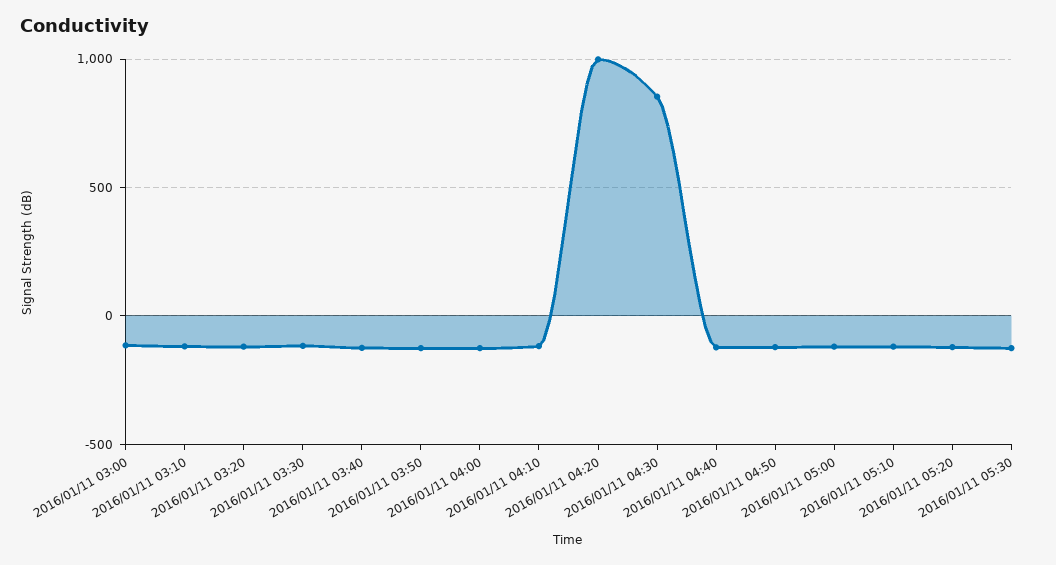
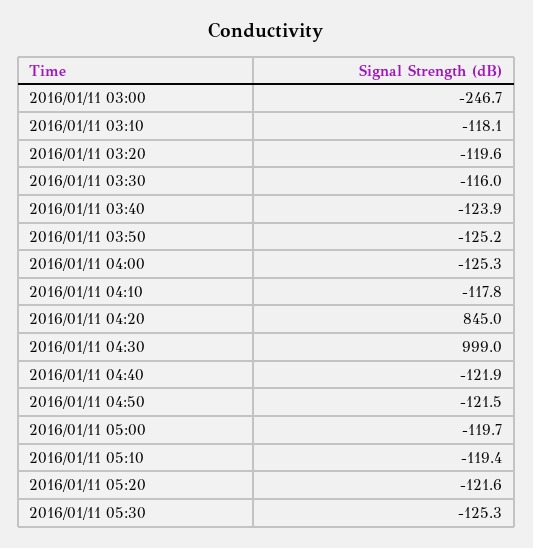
  {
-   "2016/01/11 03:00": -100,
+   "2016/01/11 03:00": -246.7,
    "2016/01/11 03:10": -118.1,
    "2016/01/11 03:20": -119.6,
    "2016/01/11 03:30": -116,
    "2016/01/11 03:40": -123.9,
    "2016/01/11 03:50": -125.2,
    "2016/01/11 04:00": -125.3,
    "2016/01/11 04:10": -117.8,
-   "2016/01/11 04:20": 1000,
+   "2016/01/11 04:20": 845,
-   "2016/01/11 04:30": 850,
+   "2016/01/11 04:30": 999,
    "2016/01/11 04:40": -121.9,
    "2016/01/11 04:50": -121.5,
    "2016/01/11 05:00": -119.7,
    "2016/01/11 05:10": -119.4,
    "2016/01/11 05:20": -121.6,
    "2016/01/11 05:30": -125.3
  }

